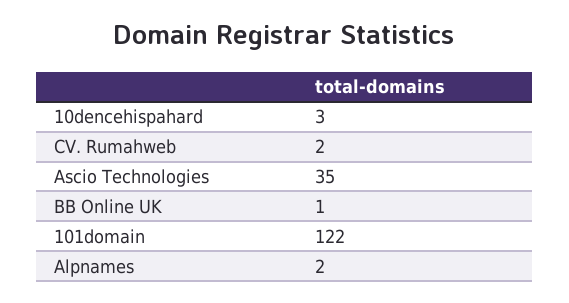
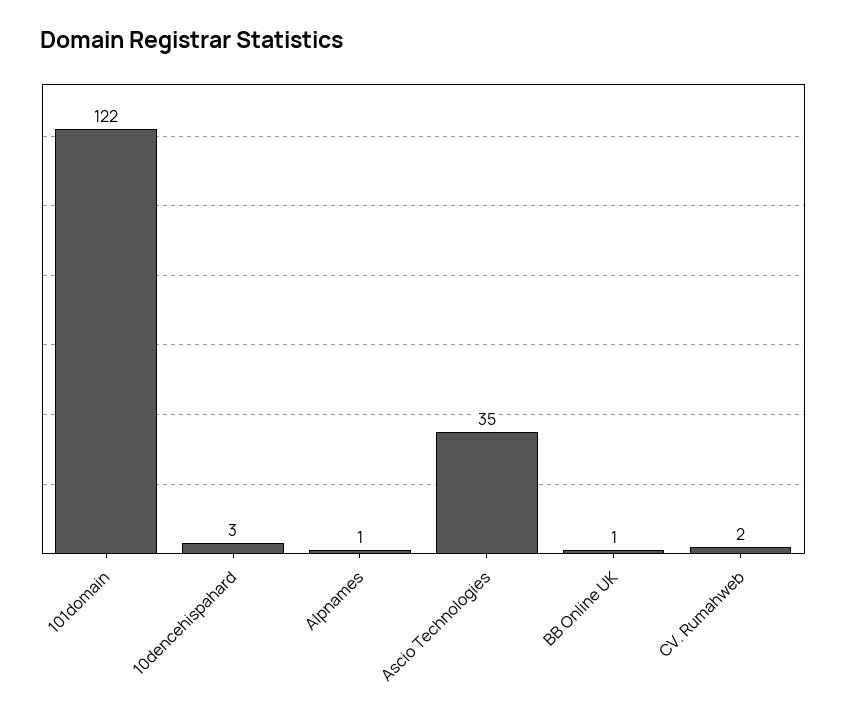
  {
    "10dencehispahard": 3,
    "CV. Rumahweb": 2,
    "Ascio Technologies": 35,
    "BB Online UK": 1,
    "101domain": 122,
-   "Alpnames": 2
+   "Alpnames": 1
  }

